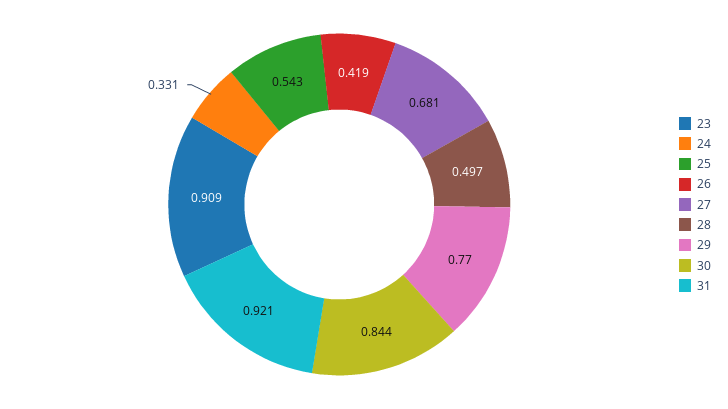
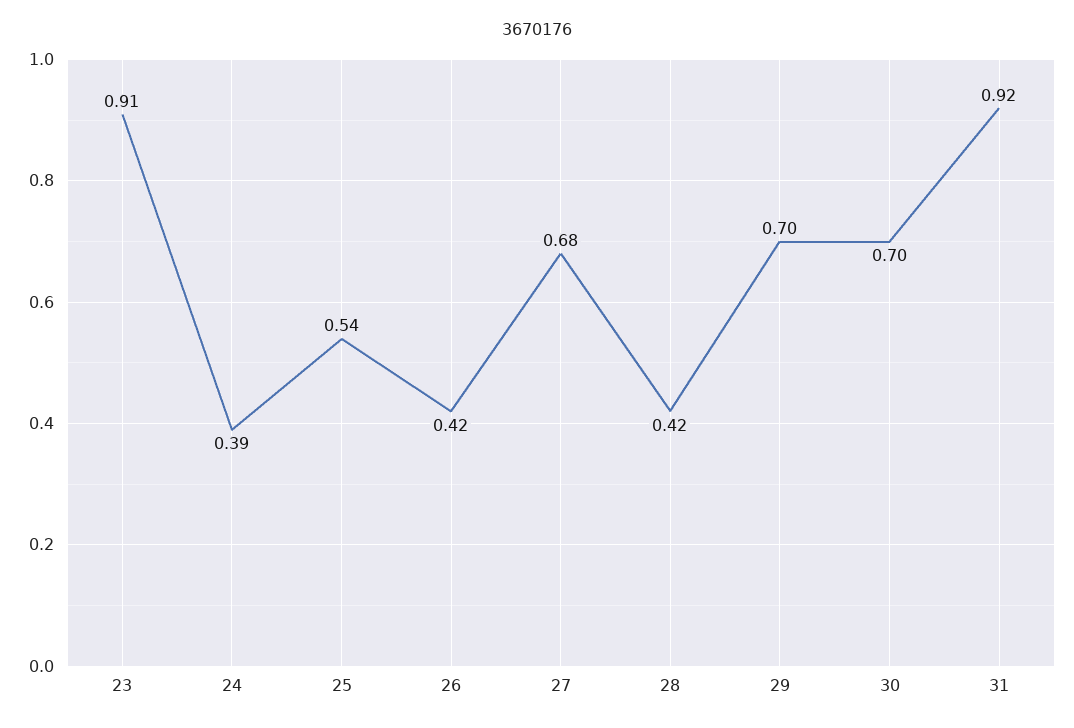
  {
    "23": 0.909,
-   "24": 0.331,
+   "24": 0.39,
    "25": 0.543,
    "26": 0.419,
    "27": 0.681,
-   "28": 0.497,
+   "28": 0.42,
-   "29": 0.77,
+   "29": 0.7,
-   "30": 0.844,
+   "30": 0.7,
    "31": 0.921
  }

